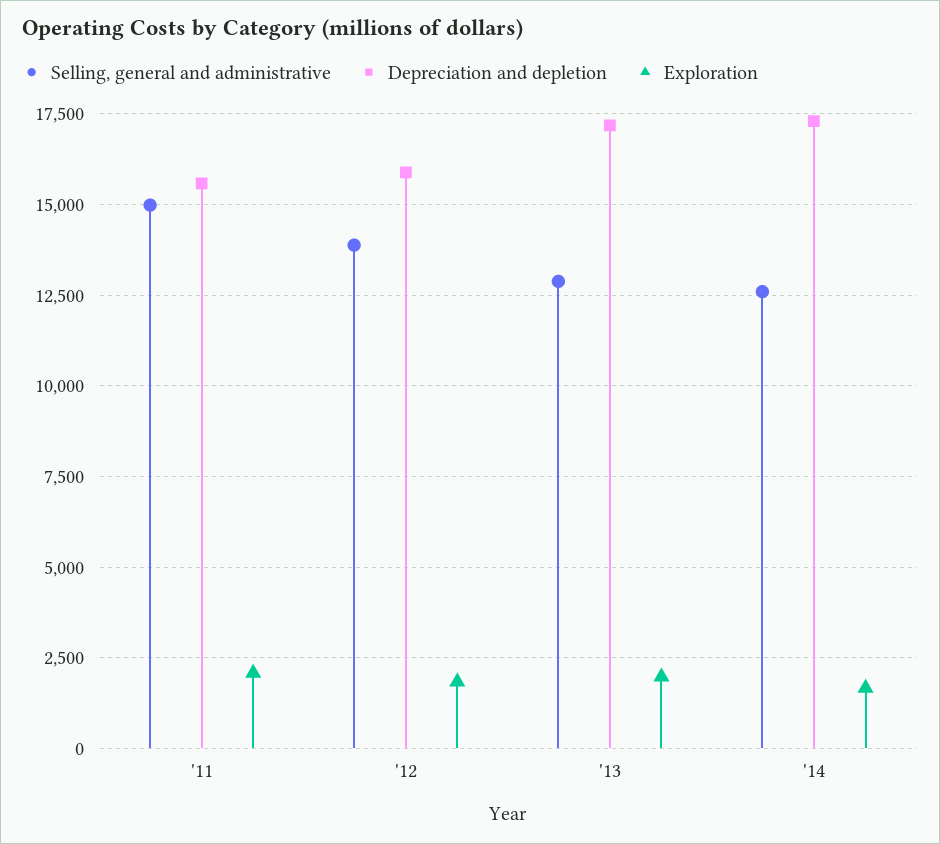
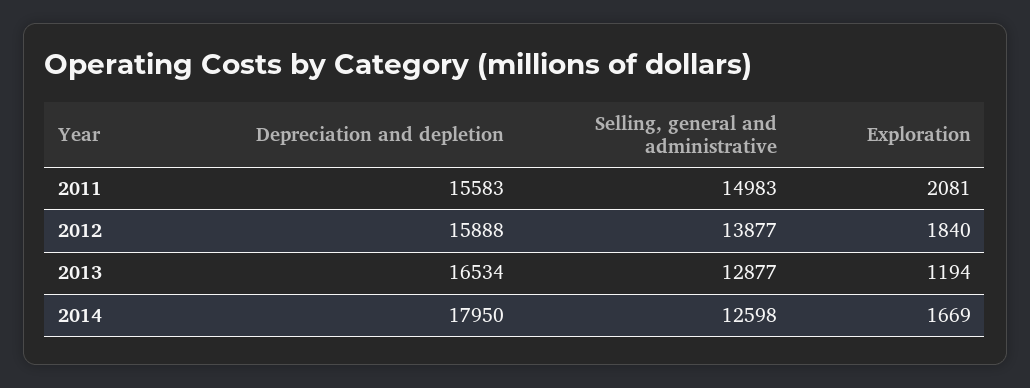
  {
    "Selling, general and administrative": {
      "'11": 14983,
      "'12": 13877,
      "'13": 12877,
      "'14": 12598
    },
    "Depreciation and depletion": {
      "'11": 15583,
      "'12": 15888,
-     "'13": 17250,
+     "'13": 16534,
-     "'14": 17250
+     "'14": 17950
    },
    "Exploration": {
      "'11": 2081,
      "'12": 1840,
-     "'13": 2000,
+     "'13": 1194,
      "'14": 1669
    }
  }

